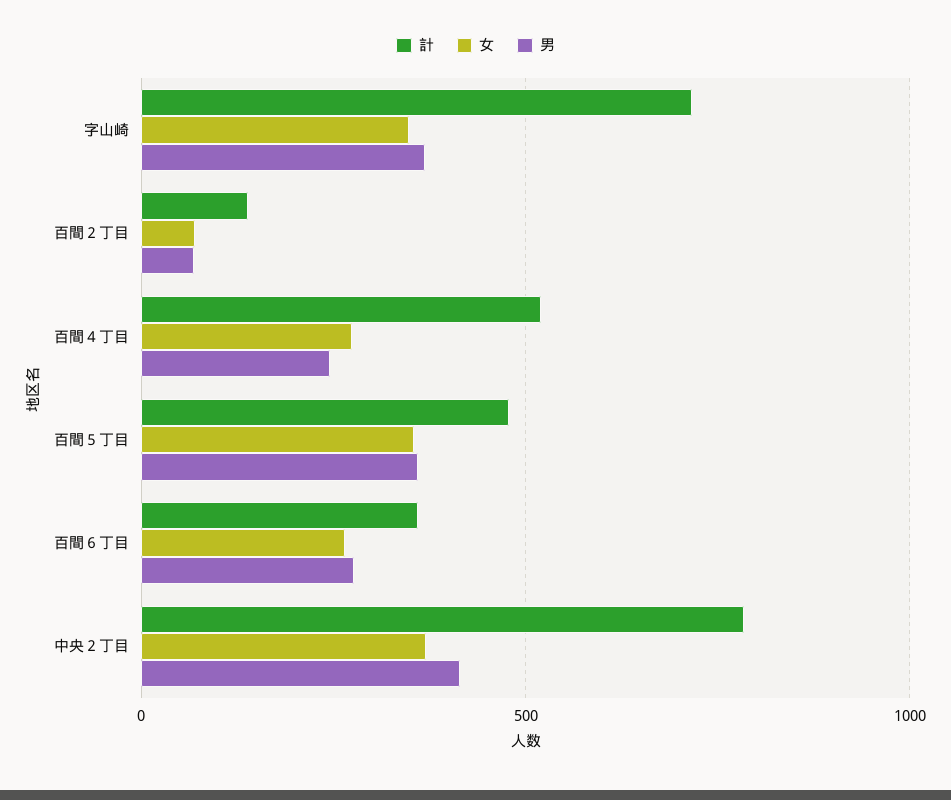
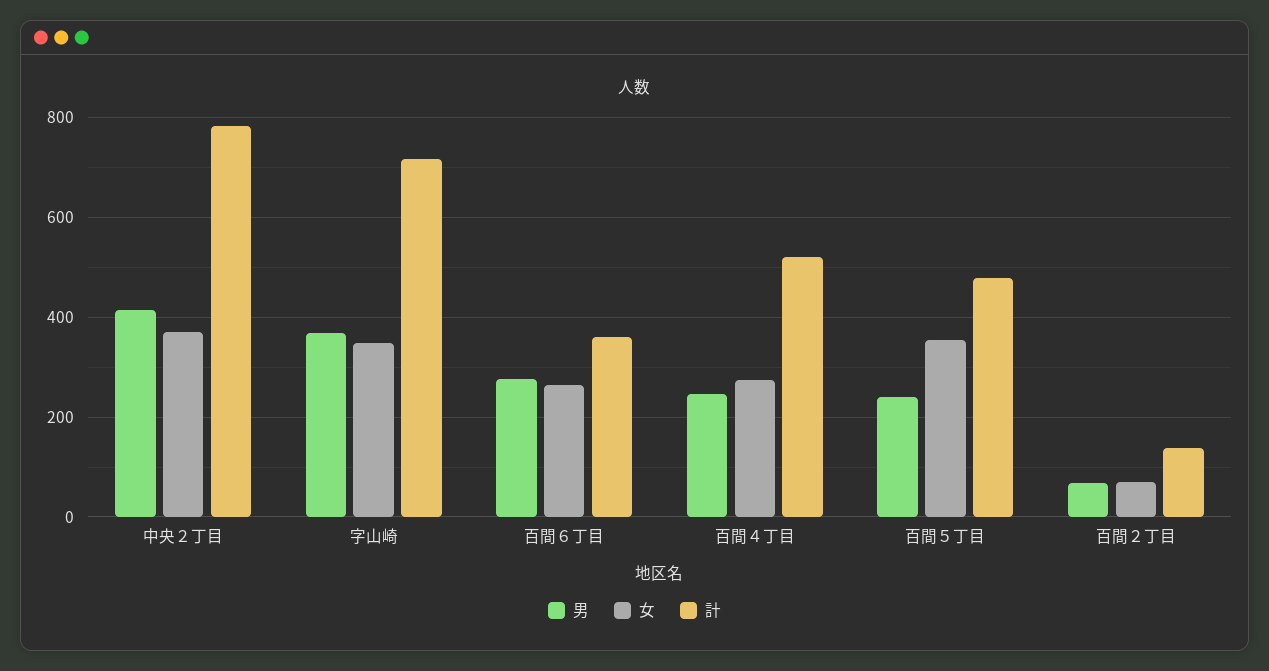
  {
    "計": {
      "字山崎": 720,
      "百間２丁目": 140,
      "百間４丁目": 520,
      "百間５丁目": 480,
      "百間６丁目": 360,
      "中央２丁目": 780
    },
    "女": {
      "字山崎": 340,
      "百間２丁目": 80,
      "百間４丁目": 280,
      "百間５丁目": 360,
      "百間６丁目": 260,
      "中央２丁目": 380
    },
    "男": {
      "字山崎": 360,
      "百間２丁目": 60,
      "百間４丁目": 240,
-     "百間５丁目": 350,
+     "百間５丁目": 240,
      "百間６丁目": 280,
      "中央２丁目": 420
    }
  }

